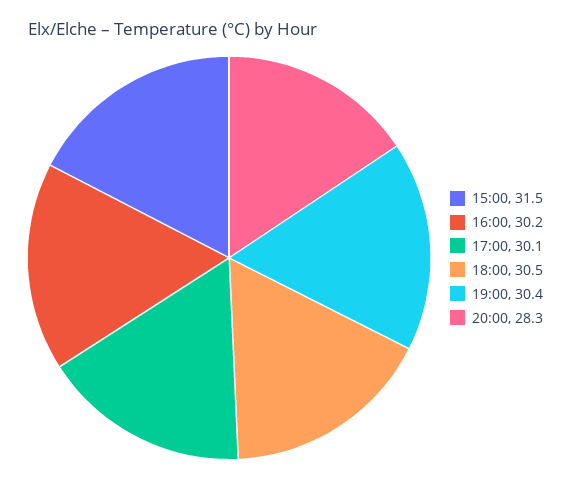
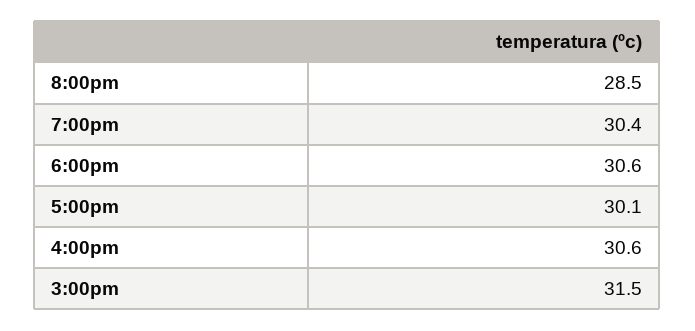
  {
    "15:00": 31.5,
-   "16:00": 30.2,
+   "16:00": 30.6,
    "17:00": 30.1,
-   "18:00": 30.5,
+   "18:00": 30.6,
    "19:00": 30.4,
-   "20:00": 28.3
+   "20:00": 28.5
  }

